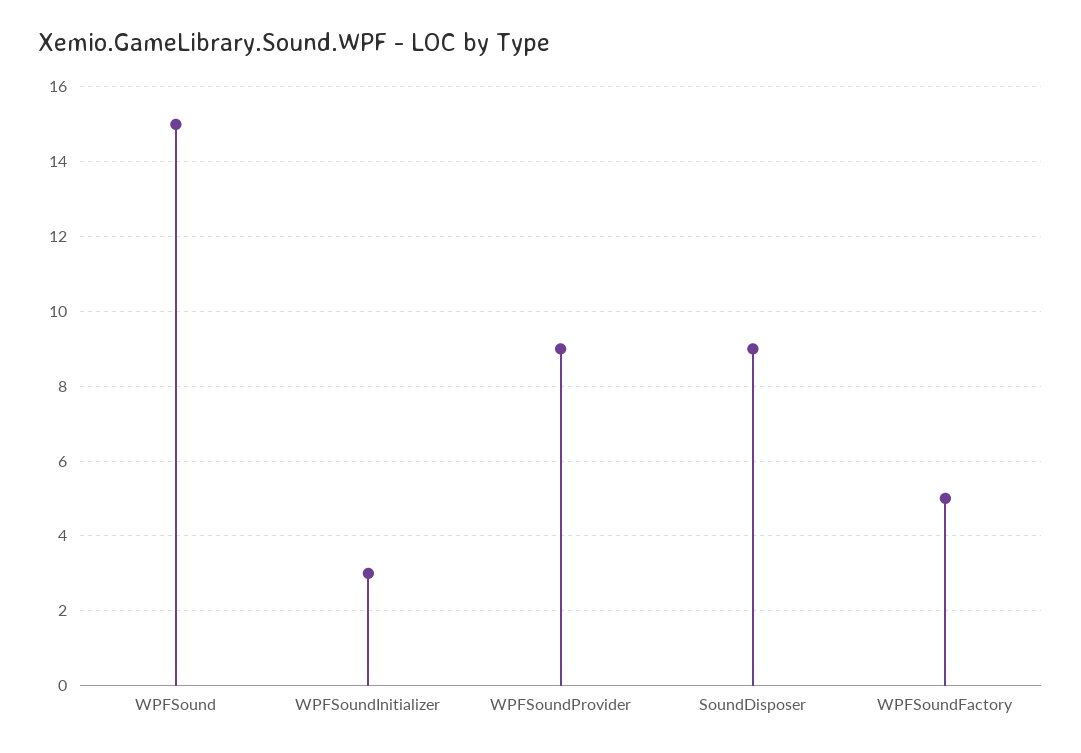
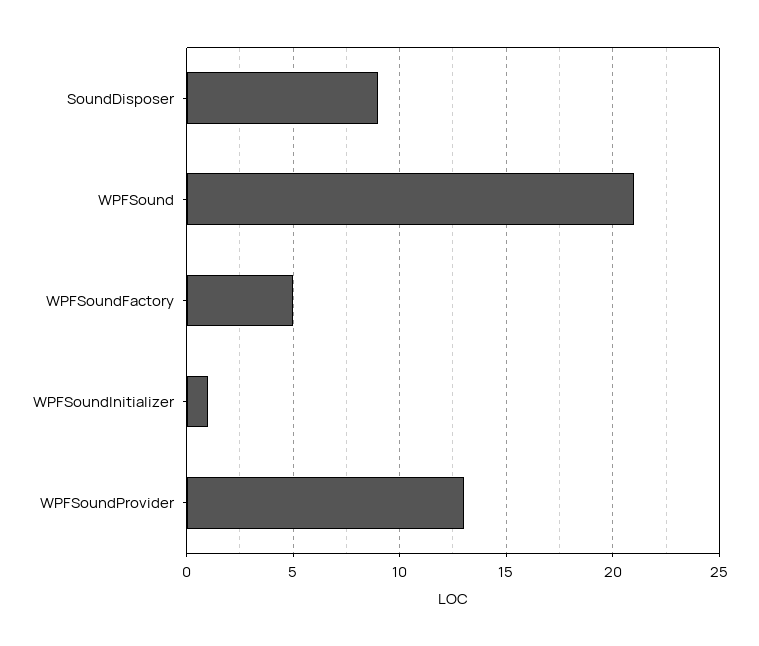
  {
-   "WPFSound": 15,
+   "WPFSound": 21,
-   "WPFSoundInitializer": 3,
+   "WPFSoundInitializer": 1,
-   "WPFSoundProvider": 9,
+   "WPFSoundProvider": 13,
    "SoundDisposer": 9,
    "WPFSoundFactory": 5
  }

